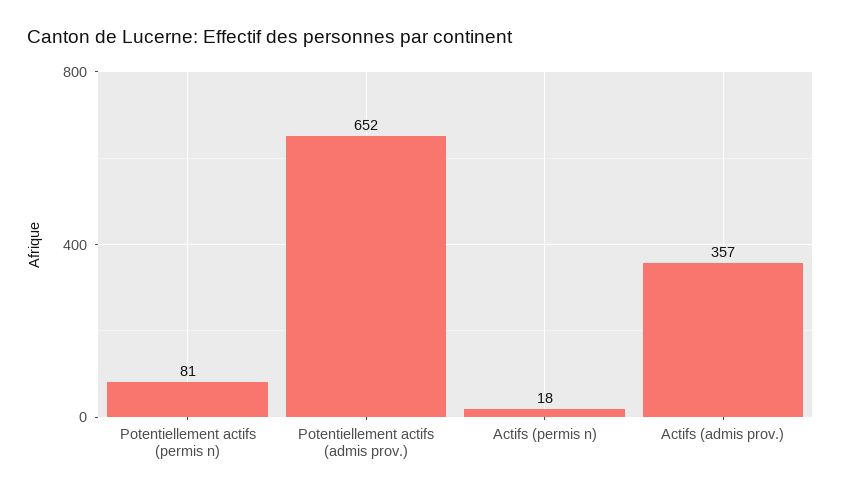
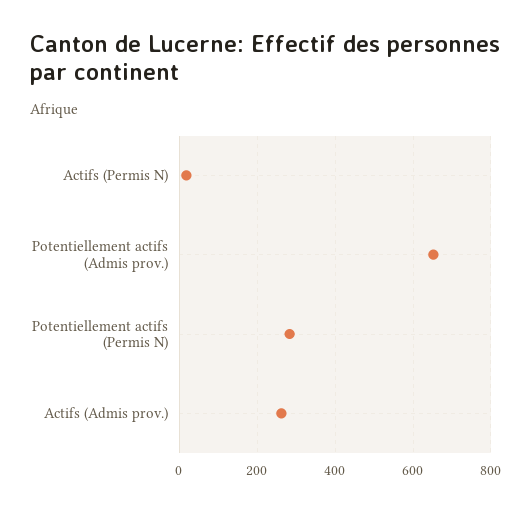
  {
-   "Potentiellement actifs (permis n)": 81,
+   "Potentiellement actifs (permis n)": 280,
    "Potentiellement actifs (admis prov.)": 652,
    "Actifs (permis n)": 18,
-   "Actifs (admis prov.)": 357
+   "Actifs (admis prov.)": 260
  }

